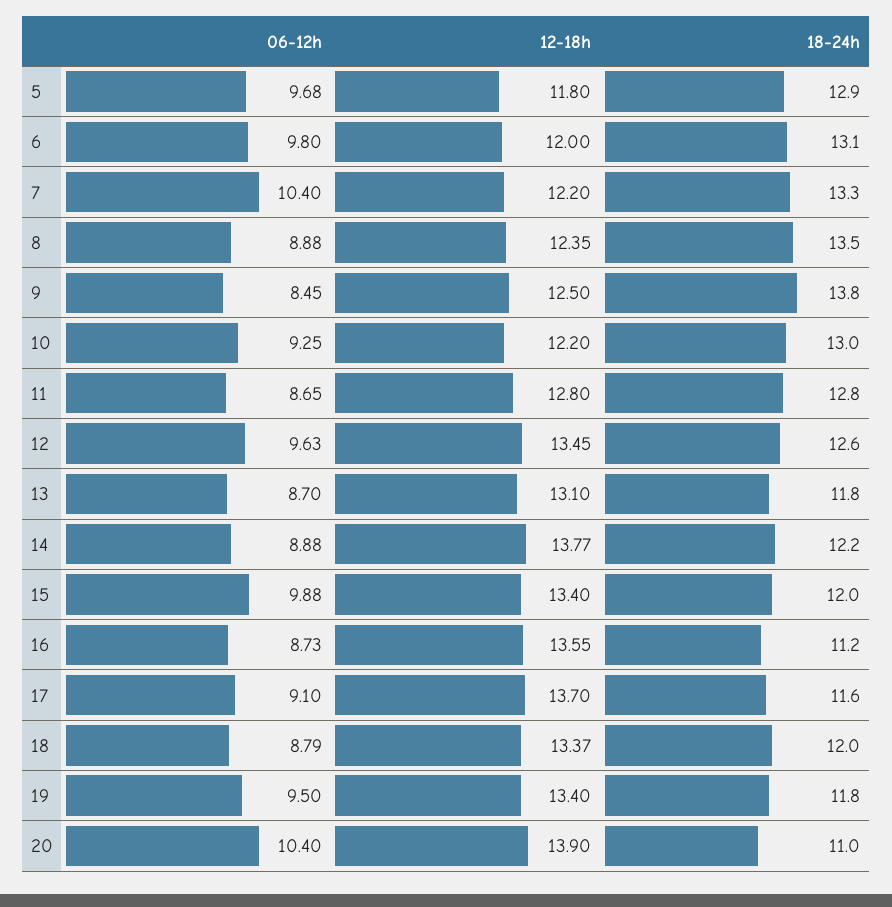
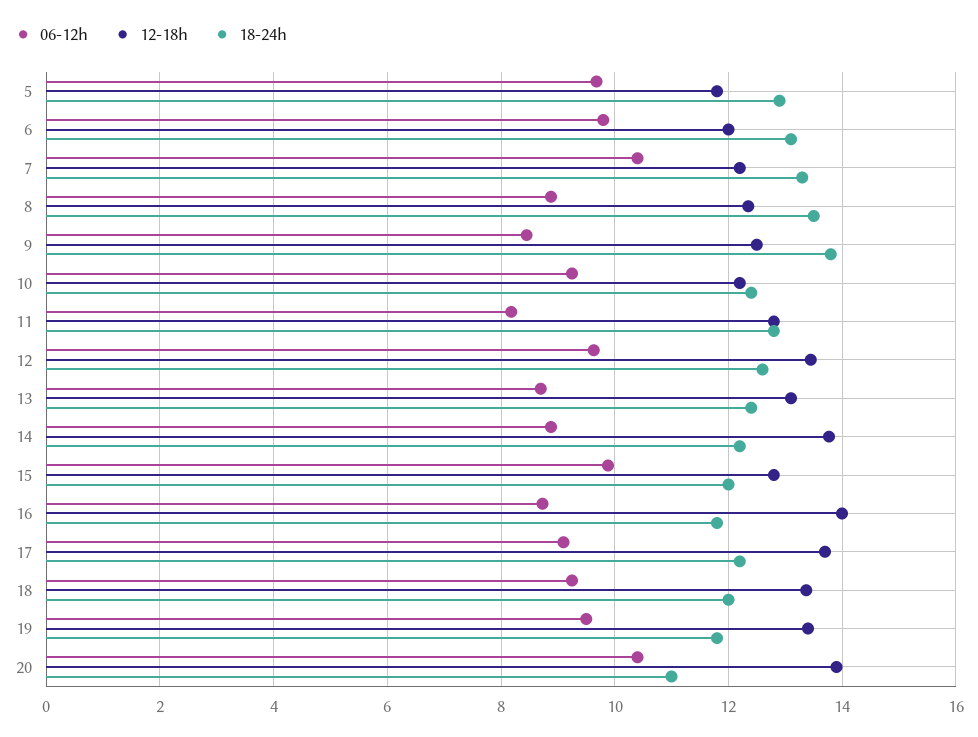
  {
    "06-12h": {
      "5": 9.68,
      "6": 9.8,
      "7": 10.4,
      "8": 8.88,
      "9": 8.45,
      "10": 9.25,
-     "11": 8.65,
+     "11": 8.2,
      "12": 9.63,
      "13": 8.7,
      "14": 8.88,
      "15": 9.88,
      "16": 8.73,
      "17": 9.1,
-     "18": 8.79,
+     "18": 9.2,
      "19": 9.5,
      "20": 10.4
    },
    "12-18h": {
      "5": 11.8,
      "6": 12,
      "7": 12.2,
      "8": 12.35,
      "9": 12.5,
      "10": 12.2,
      "11": 12.8,
      "12": 13.45,
      "13": 13.1,
      "14": 13.77,
-     "15": 13.4,
+     "15": 12.8,
-     "16": 13.55,
+     "16": 14,
      "17": 13.7,
      "18": 13.37,
      "19": 13.4,
      "20": 13.9
    },
    "18-24h": {
      "5": 12.9,
      "6": 13.1,
      "7": 13.3,
      "8": 13.5,
      "9": 13.8,
-     "10": 13,
+     "10": 12.4,
      "11": 12.8,
      "12": 12.6,
-     "13": 11.8,
+     "13": 12.4,
      "14": 12.2,
      "15": 12,
-     "16": 11.2,
+     "16": 11.8,
-     "17": 11.6,
+     "17": 12.2,
      "18": 12,
      "19": 11.8,
      "20": 11
    }
  }

